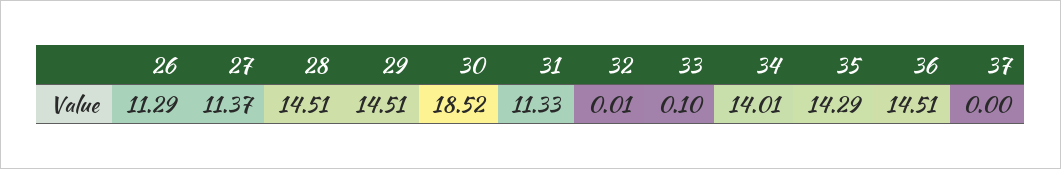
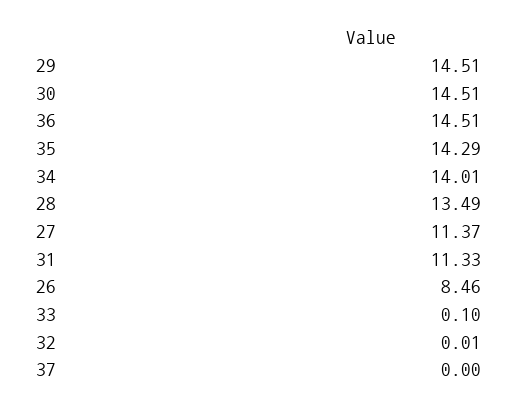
  {
-   "26": 11.29,
+   "26": 8.46,
    "27": 11.37,
-   "28": 14.51,
+   "28": 13.49,
    "29": 14.51,
-   "30": 18.52,
+   "30": 14.51,
    "31": 11.33,
    "32": 0.01,
    "33": 0.1,
    "34": 14.01,
    "35": 14.29,
    "36": 14.51,
    "37": 0
  }

